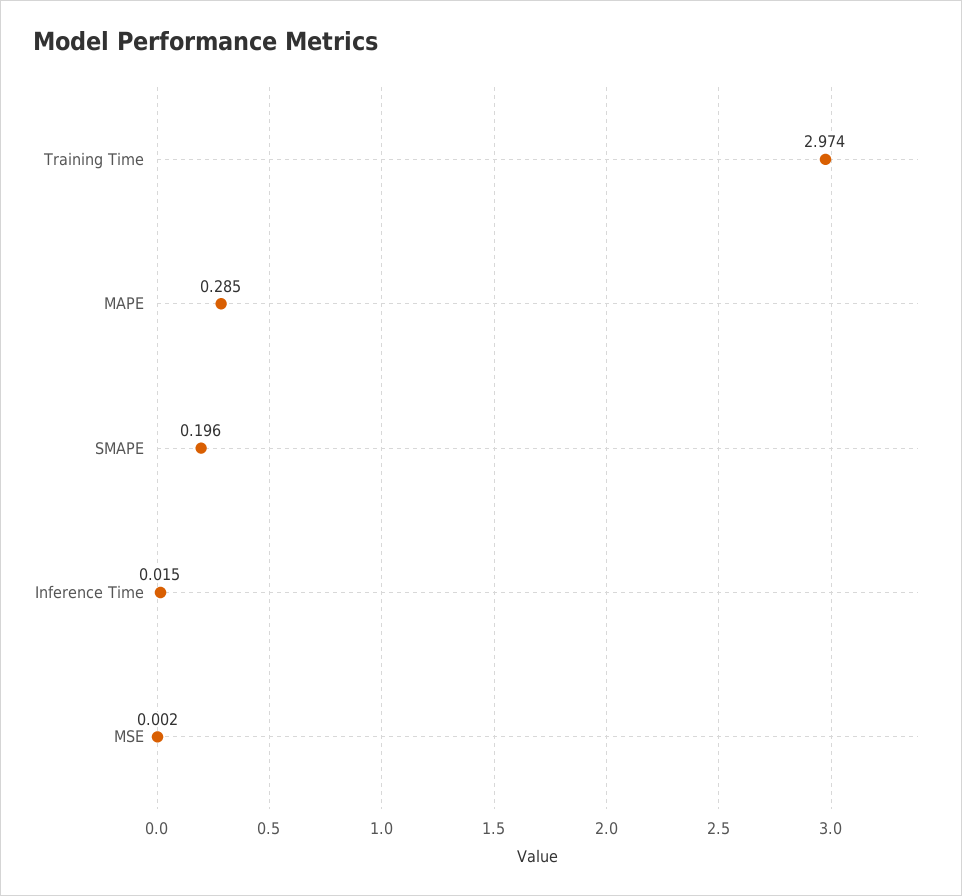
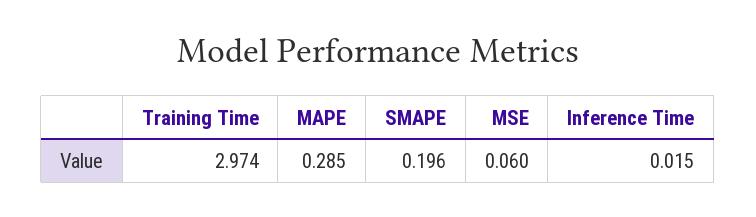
  {
    "Training Time": 2.974,
    "MAPE": 0.285,
    "SMAPE": 0.196,
    "Inference Time": 0.015,
-   "MSE": 0.002
+   "MSE": 0.06
  }

